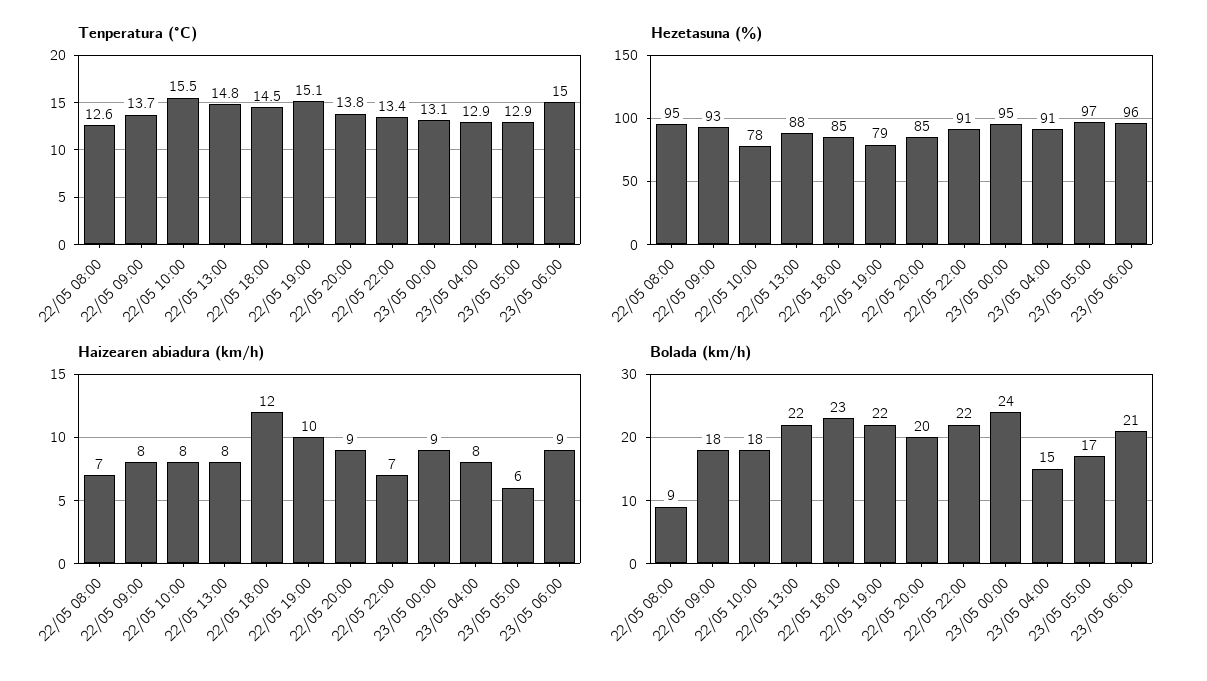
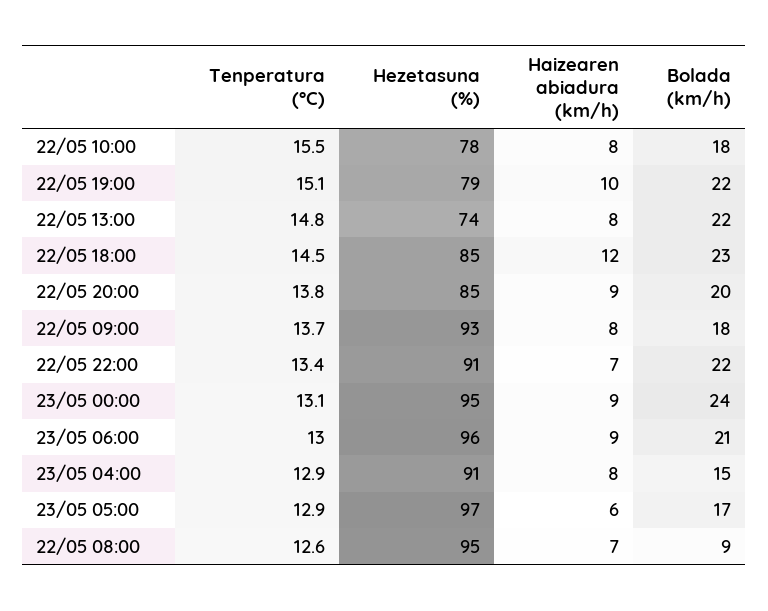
  {
    "Tenperatura (°C)": {
      "22/05 08:00": 12.6,
      "22/05 09:00": 13.7,
      "22/05 10:00": 15.5,
      "22/05 13:00": 14.8,
      "22/05 18:00": 14.5,
      "22/05 19:00": 15.1,
      "22/05 20:00": 13.8,
      "22/05 22:00": 13.4,
      "23/05 00:00": 13.1,
      "23/05 04:00": 12.9,
      "23/05 05:00": 12.9,
-     "23/05 06:00": 15
+     "23/05 06:00": 13
    },
    "Hezetasuna (%)": {
      "22/05 08:00": 95,
      "22/05 09:00": 93,
      "22/05 10:00": 78,
-     "22/05 13:00": 88,
+     "22/05 13:00": 74,
      "22/05 18:00": 85,
      "22/05 19:00": 79,
      "22/05 20:00": 85,
      "22/05 22:00": 91,
      "23/05 00:00": 95,
      "23/05 04:00": 91,
      "23/05 05:00": 97,
      "23/05 06:00": 96
    },
    "Haizearen abiadura (km/h)": {
      "22/05 08:00": 7,
      "22/05 09:00": 8,
      "22/05 10:00": 8,
      "22/05 13:00": 8,
      "22/05 18:00": 12,
      "22/05 19:00": 10,
      "22/05 20:00": 9,
      "22/05 22:00": 7,
      "23/05 00:00": 9,
      "23/05 04:00": 8,
      "23/05 05:00": 6,
      "23/05 06:00": 9
    },
    "Bolada (km/h)": {
      "22/05 08:00": 9,
      "22/05 09:00": 18,
      "22/05 10:00": 18,
      "22/05 13:00": 22,
      "22/05 18:00": 23,
      "22/05 19:00": 22,
      "22/05 20:00": 20,
      "22/05 22:00": 22,
      "23/05 00:00": 24,
      "23/05 04:00": 15,
      "23/05 05:00": 17,
      "23/05 06:00": 21
    }
  }

